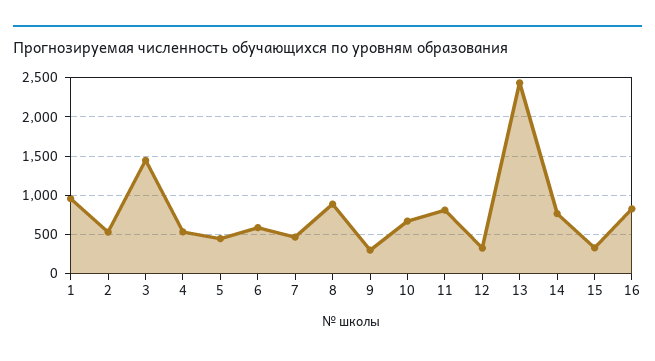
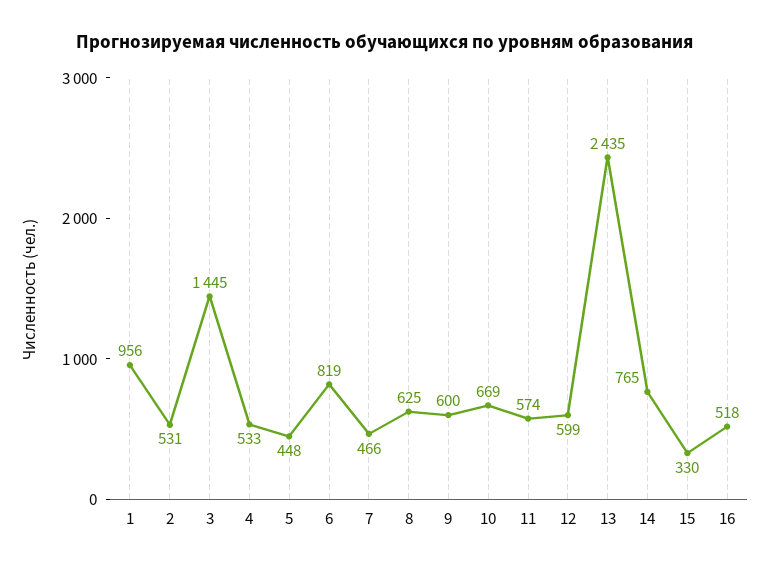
  {
    "1": 956,
    "2": 531,
    "3": 1445,
    "4": 533,
    "5": 448,
-   "6": 600,
+   "6": 819,
    "7": 466,
-   "8": 900,
+   "8": 625,
-   "9": 300,
+   "9": 600,
    "10": 669,
-   "11": 800,
+   "11": 574,
-   "12": 300,
+   "12": 599,
    "13": 2435,
    "14": 765,
    "15": 330,
-   "16": 800
+   "16": 518
  }

